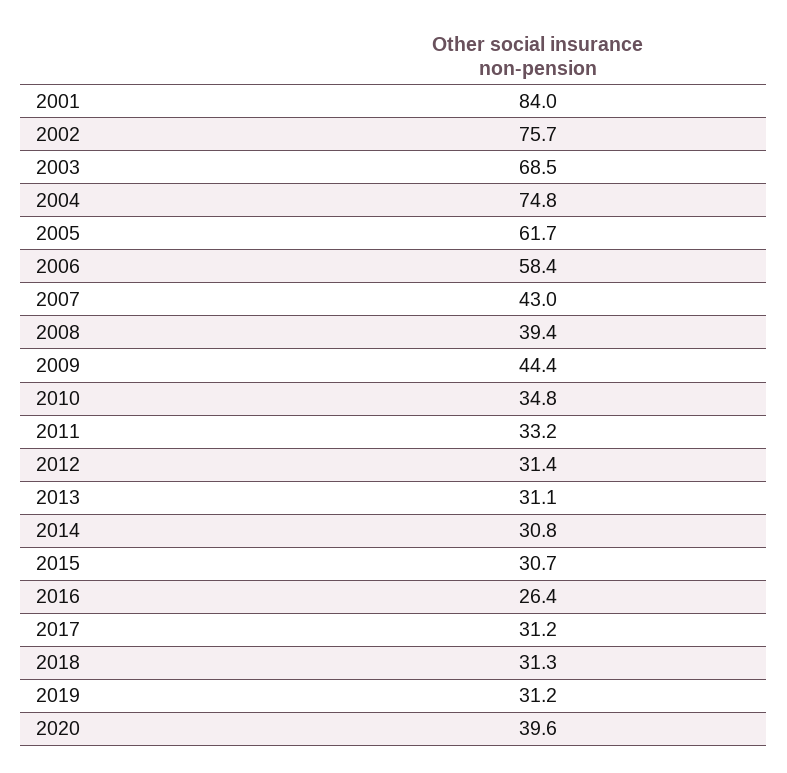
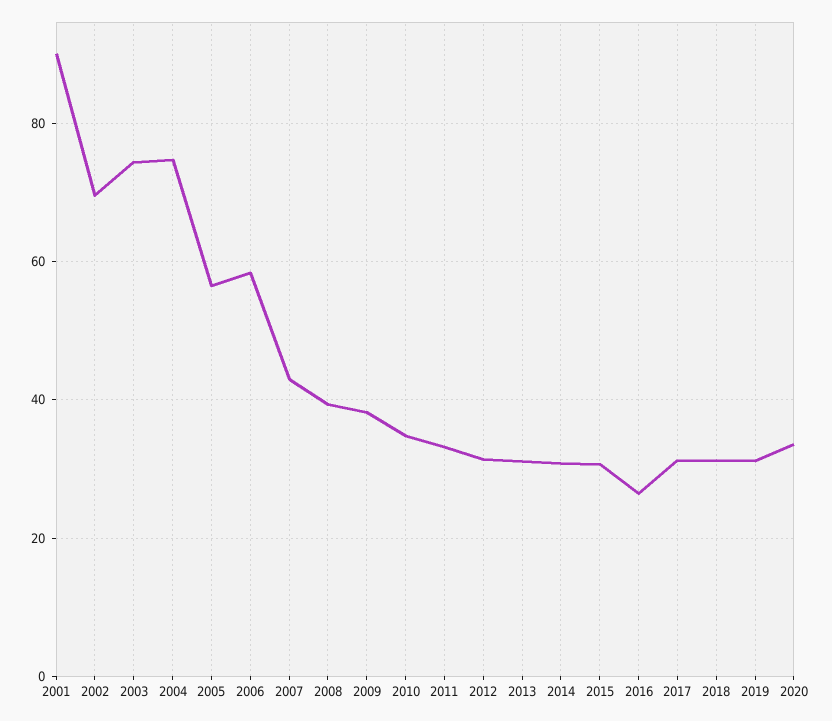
  {
-   "2001": 84,
+   "2001": 90,
-   "2002": 75.7,
+   "2002": 70,
-   "2003": 68.5,
+   "2003": 74,
    "2004": 74.8,
-   "2005": 61.7,
+   "2005": 56,
    "2006": 58.4,
    "2007": 43,
    "2008": 39.4,
-   "2009": 44.4,
+   "2009": 38,
    "2010": 34.8,
    "2011": 33.2,
    "2012": 31.4,
    "2013": 31.1,
    "2014": 30.8,
    "2015": 30.7,
    "2016": 26.4,
    "2017": 31.2,
    "2018": 31.3,
    "2019": 31.2,
-   "2020": 39.6
+   "2020": 34
  }

